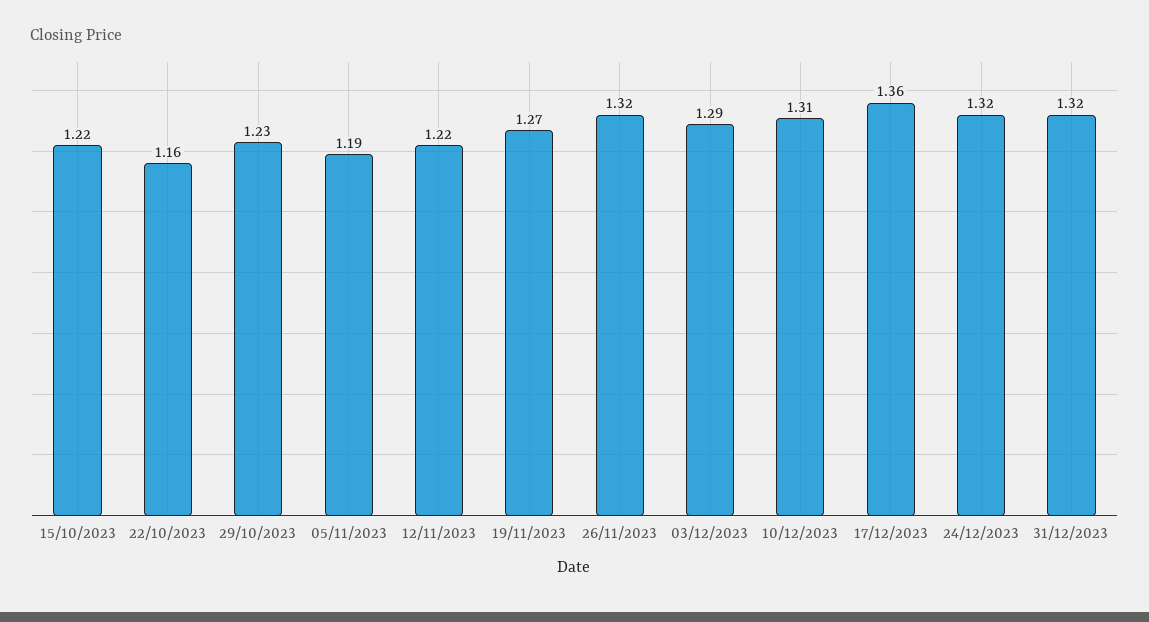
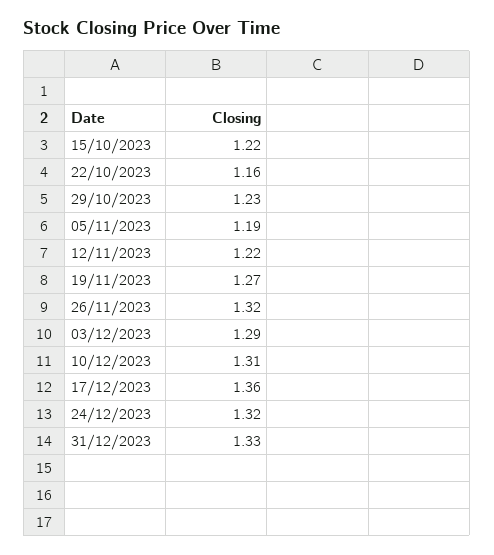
  {
    "15/10/2023": 1.22,
    "22/10/2023": 1.16,
    "29/10/2023": 1.23,
    "05/11/2023": 1.19,
    "12/11/2023": 1.22,
    "19/11/2023": 1.27,
    "26/11/2023": 1.32,
    "03/12/2023": 1.29,
    "10/12/2023": 1.31,
    "17/12/2023": 1.36,
    "24/12/2023": 1.32,
-   "31/12/2023": 1.32
+   "31/12/2023": 1.33
  }

